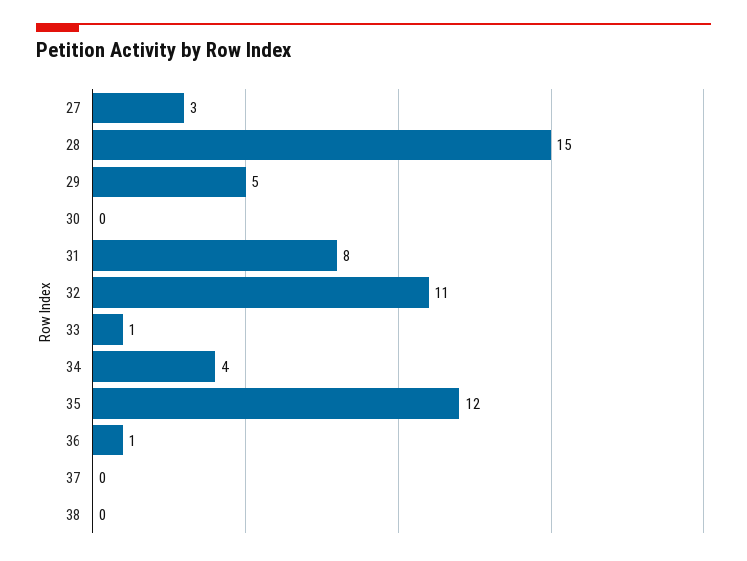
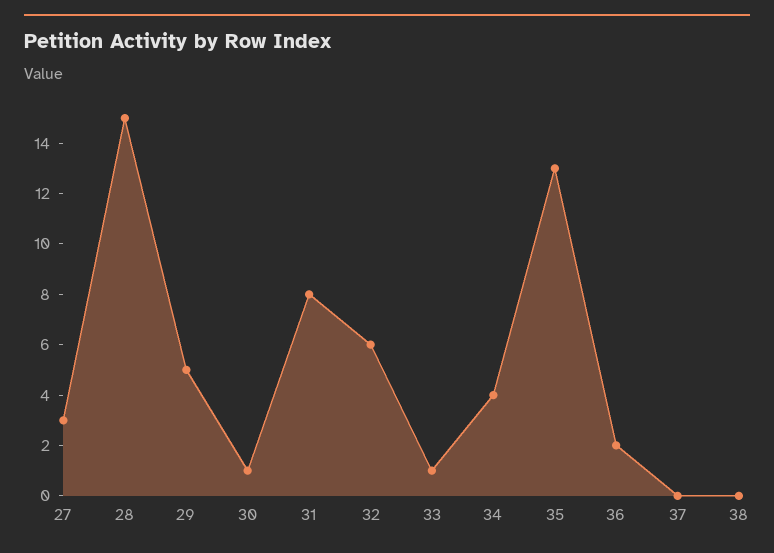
  {
    "27": 3,
    "28": 15,
    "29": 5,
-   "30": 0,
+   "30": 1,
    "31": 8,
-   "32": 11,
+   "32": 6,
    "33": 1,
    "34": 4,
-   "35": 12,
+   "35": 13,
-   "36": 1,
+   "36": 2,
    "37": 0,
    "38": 0
  }

